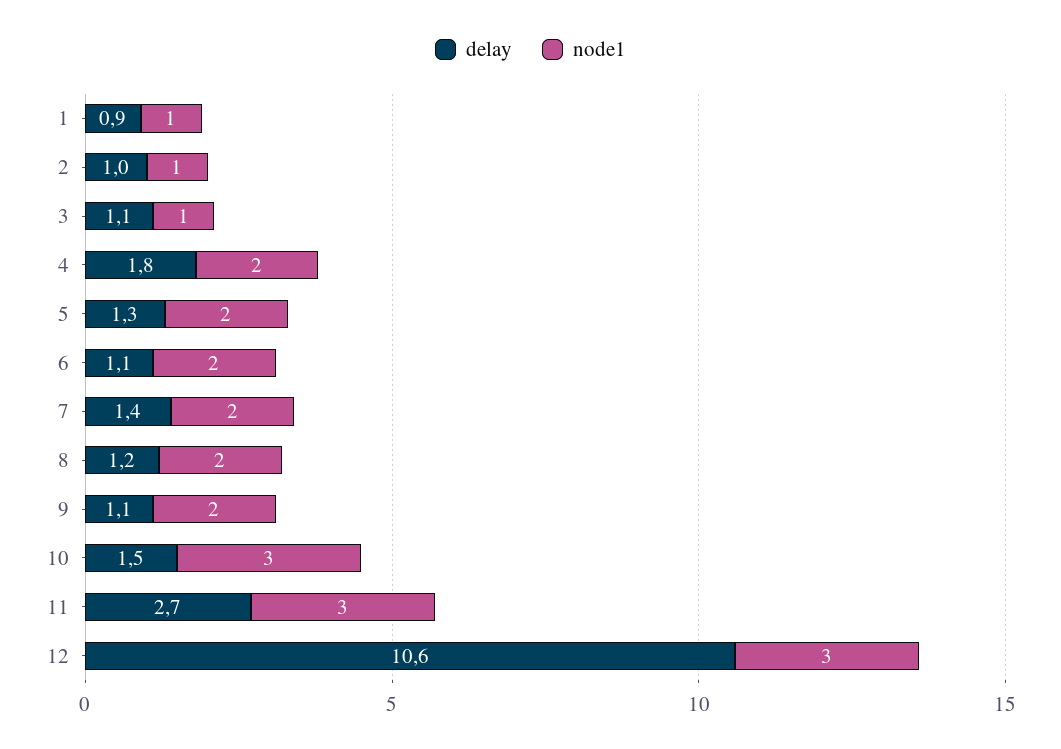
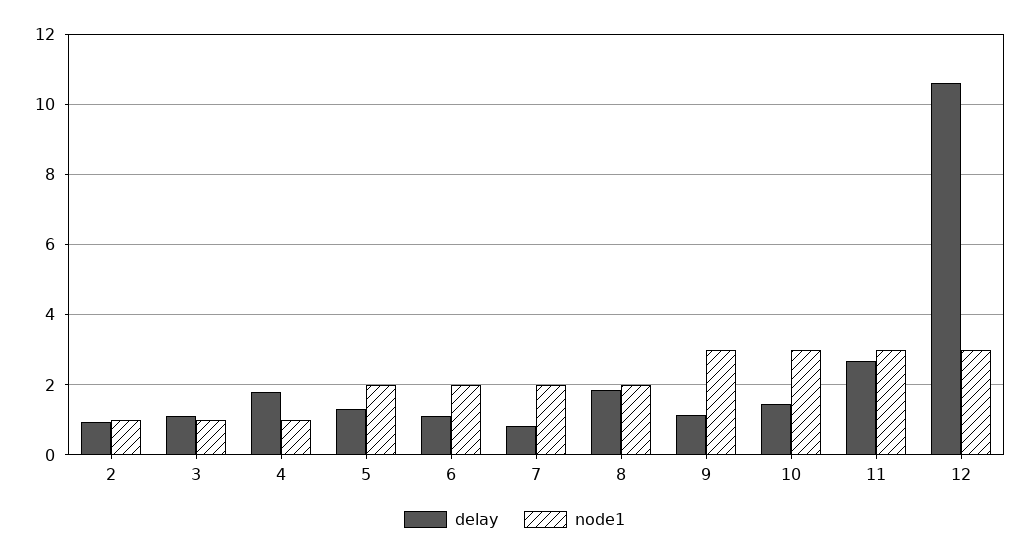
  {
    "delay": {
-     "1": 0.9,
      "2": 1,
      "3": 1.1,
      "4": 1.8,
      "5": 1.3,
      "6": 1.1,
-     "7": 1.4,
+     "7": 0.8,
-     "8": 1.2,
+     "8": 1.8,
      "9": 1.1,
      "10": 1.5,
      "11": 2.7,
      "12": 10.6
    },
    "node1": {
-     "1": 1,
      "2": 1,
      "3": 1,
-     "4": 2,
+     "4": 1,
      "5": 2,
      "6": 2,
      "7": 2,
      "8": 2,
-     "9": 2,
+     "9": 3,
      "10": 3,
      "11": 3,
      "12": 3
    }
  }

